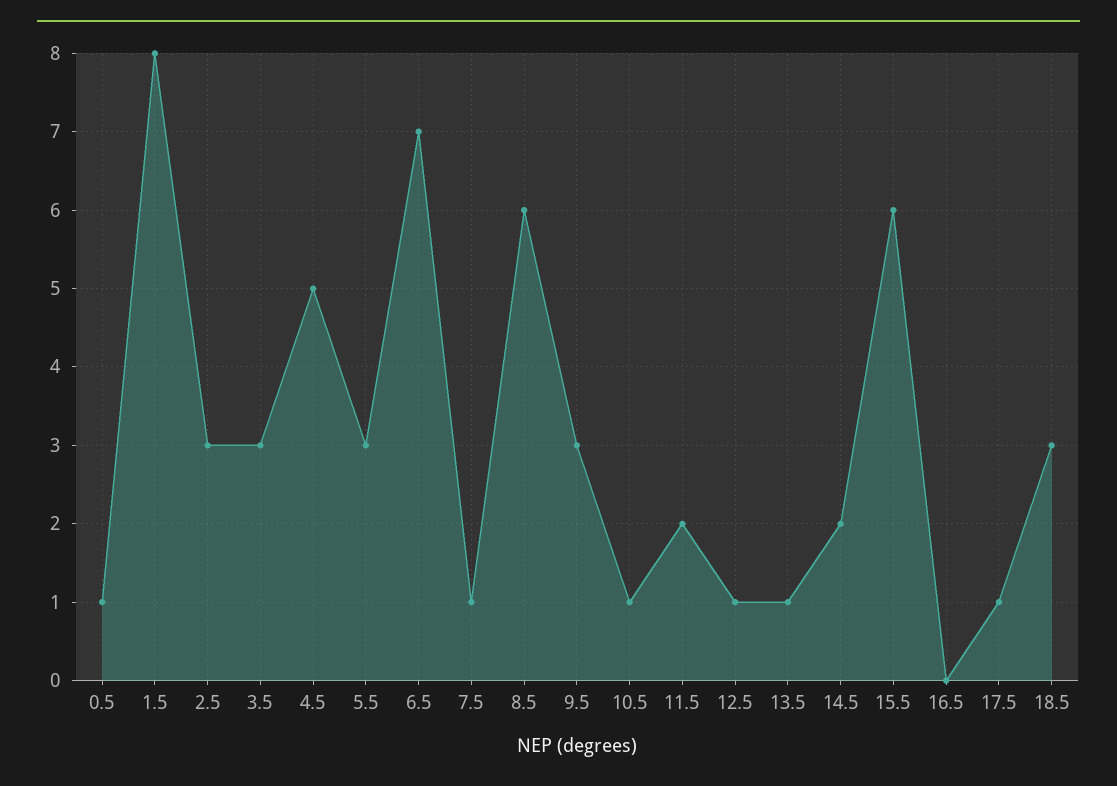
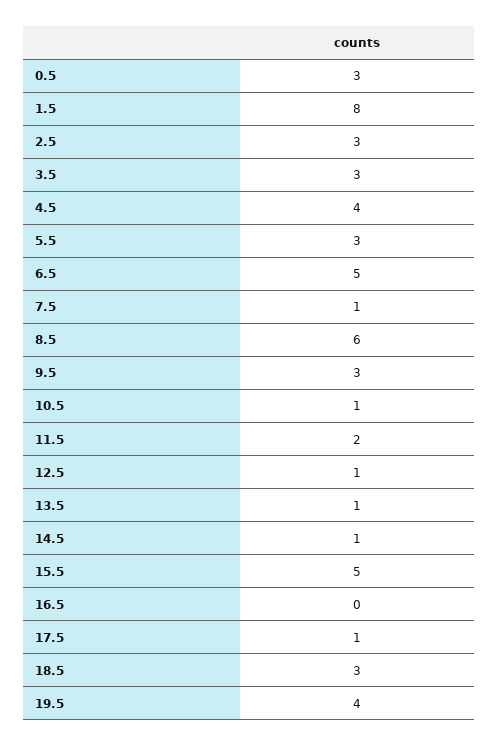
  {
-   "0.5": 1,
+   "0.5": 3,
    "1.5": 8,
    "2.5": 3,
    "3.5": 3,
-   "4.5": 5,
+   "4.5": 4,
    "5.5": 3,
-   "6.5": 7,
+   "6.5": 5,
    "7.5": 1,
    "8.5": 6,
    "9.5": 3,
    "10.5": 1,
    "11.5": 2,
    "12.5": 1,
    "13.5": 1,
-   "14.5": 2,
+   "14.5": 1,
-   "15.5": 6,
+   "15.5": 5,
    "16.5": 0,
    "17.5": 1,
-   "18.5": 3
+   "18.5": 3,
+   "19.5": 4
  }

